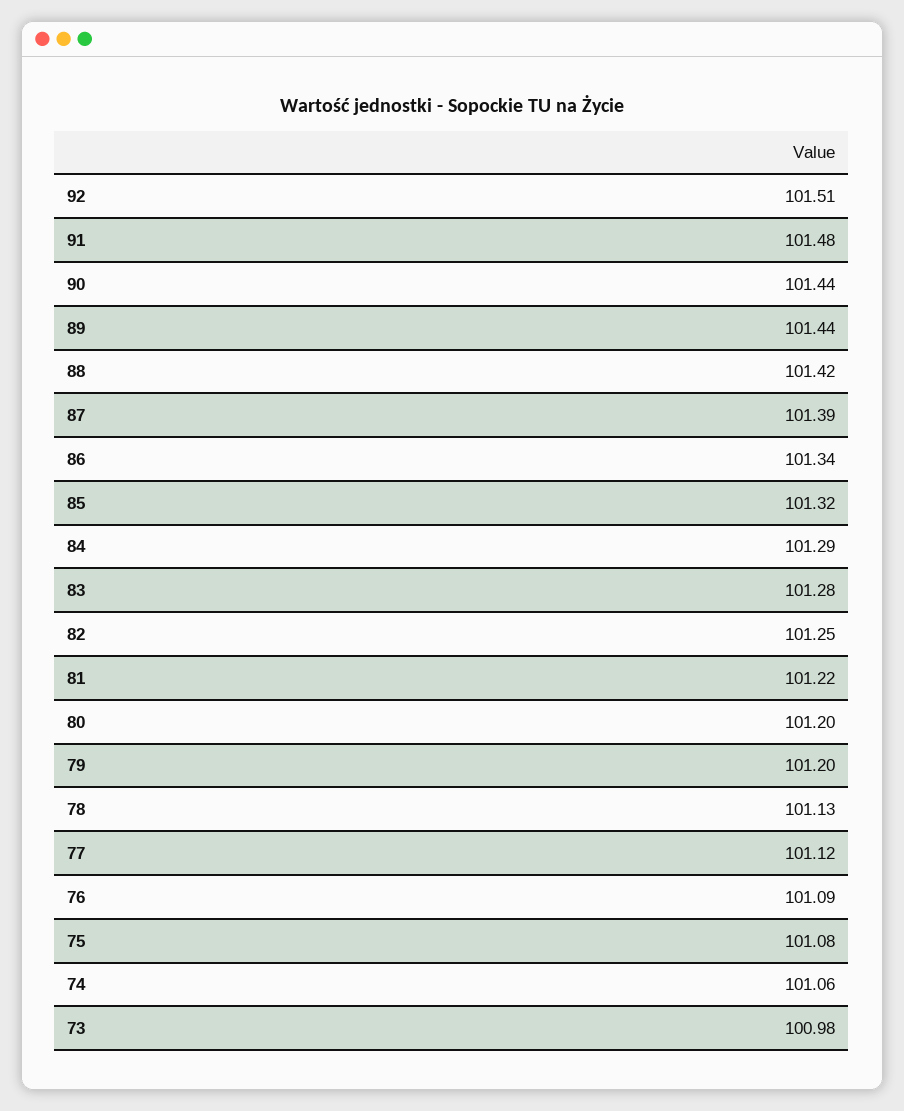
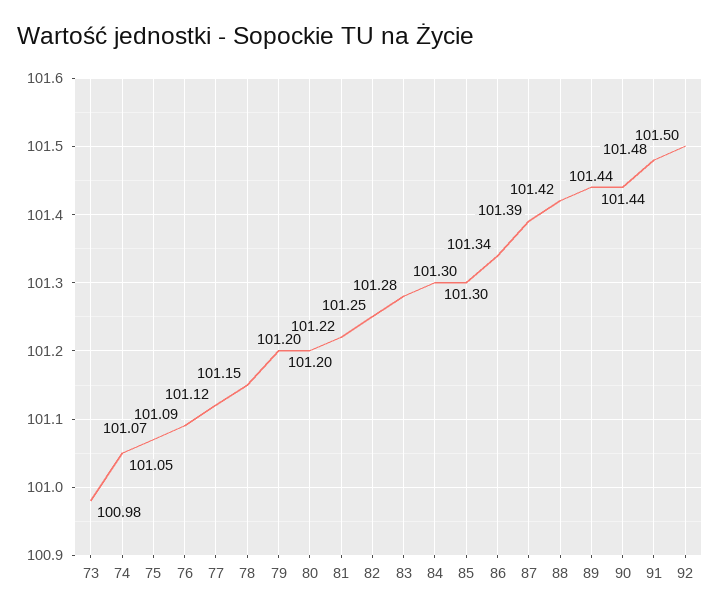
  {
-   "92": 101.51,
+   "92": 101.5,
    "91": 101.48,
    "90": 101.44,
    "89": 101.44,
    "88": 101.42,
    "87": 101.39,
    "86": 101.34,
-   "85": 101.32,
+   "85": 101.3,
-   "84": 101.29,
+   "84": 101.3,
    "83": 101.28,
    "82": 101.25,
    "81": 101.22,
    "80": 101.2,
    "79": 101.2,
-   "78": 101.13,
+   "78": 101.15,
    "77": 101.12,
    "76": 101.09,
-   "75": 101.08,
+   "75": 101.07,
-   "74": 101.06,
+   "74": 101.05,
    "73": 100.98
  }

